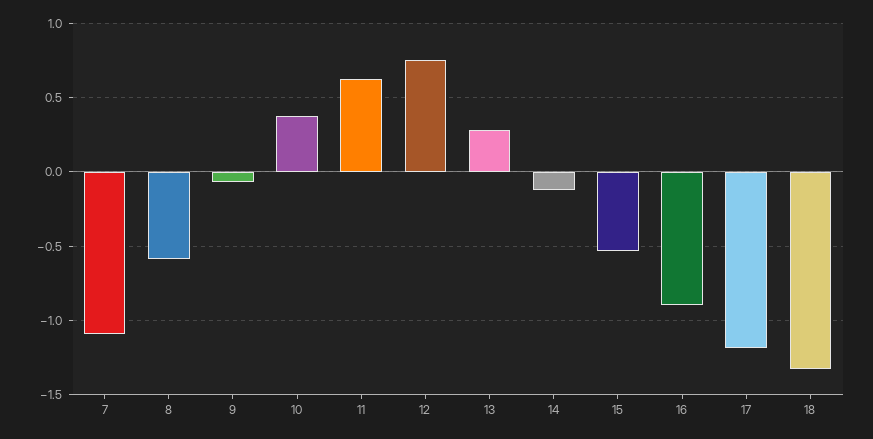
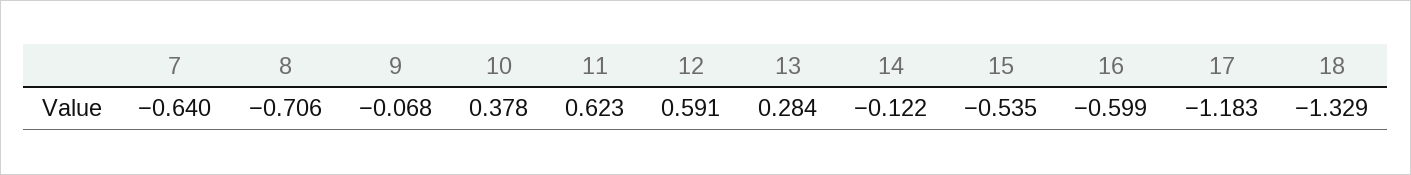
  {
-   "7": -1.1,
+   "7": -0.64,
-   "8": -0.6,
+   "8": -0.706,
    "9": -0.068,
    "10": 0.378,
    "11": 0.623,
-   "12": 0.75,
+   "12": 0.591,
    "13": 0.284,
    "14": -0.122,
    "15": -0.535,
-   "16": -0.9,
+   "16": -0.599,
    "17": -1.183,
    "18": -1.329
  }

